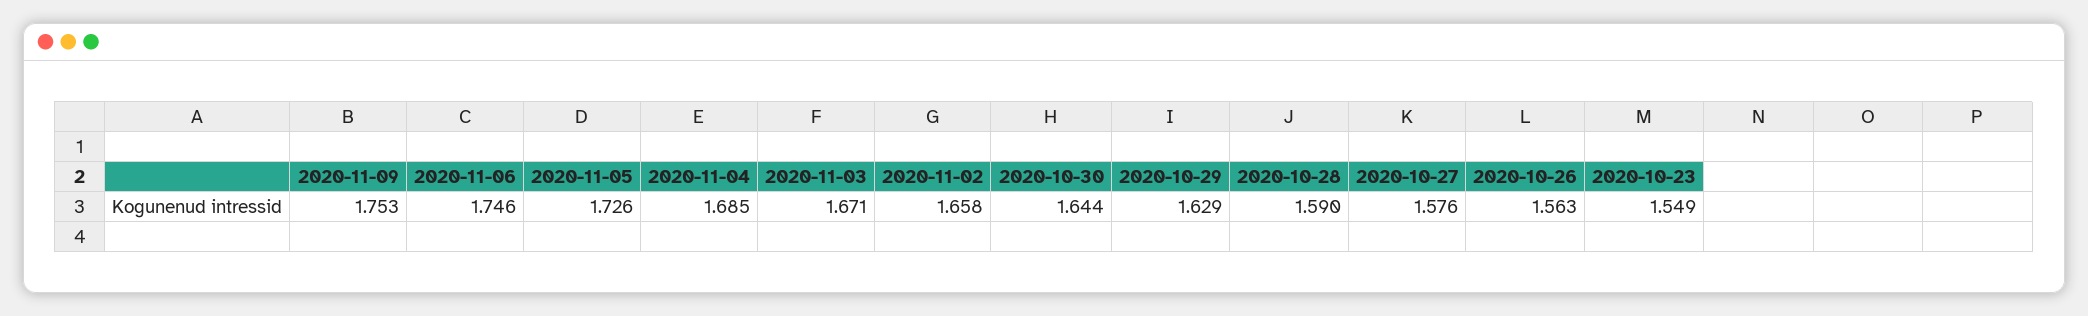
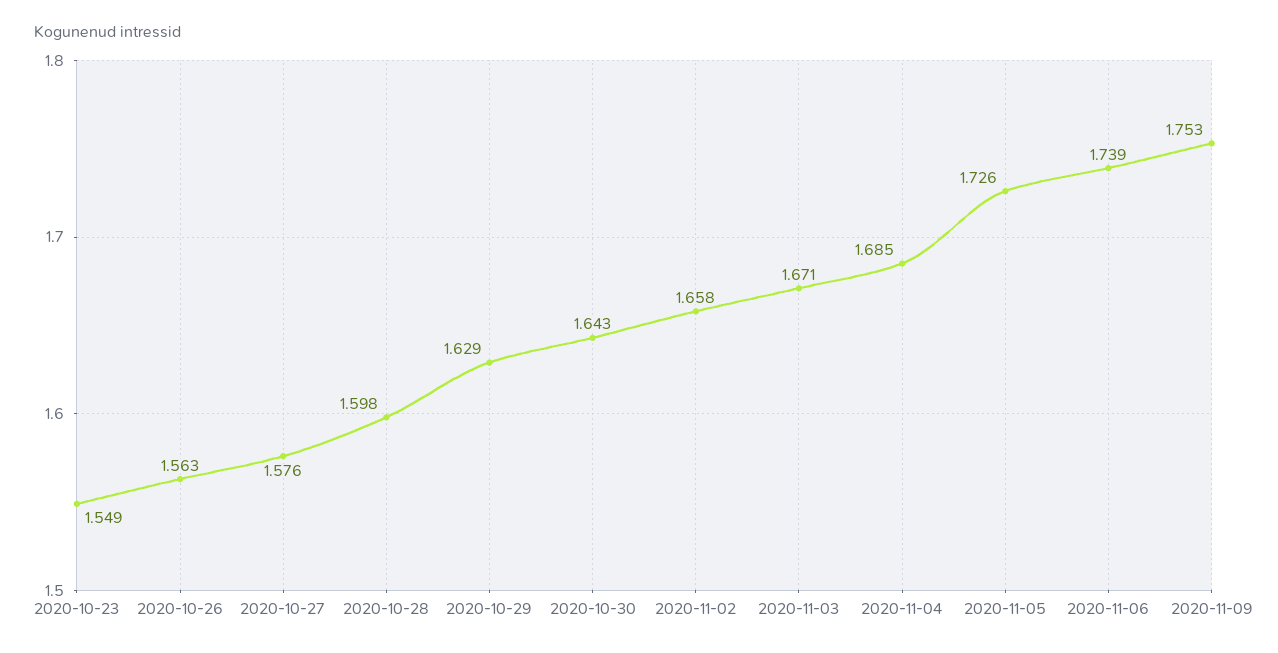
  {
    "2020-11-09": 1.753,
-   "2020-11-06": 1.746,
+   "2020-11-06": 1.739,
    "2020-11-05": 1.726,
    "2020-11-04": 1.685,
    "2020-11-03": 1.671,
    "2020-11-02": 1.658,
-   "2020-10-30": 1.644,
+   "2020-10-30": 1.643,
    "2020-10-29": 1.629,
-   "2020-10-28": 1.59,
+   "2020-10-28": 1.598,
    "2020-10-27": 1.576,
    "2020-10-26": 1.563,
    "2020-10-23": 1.549
  }

